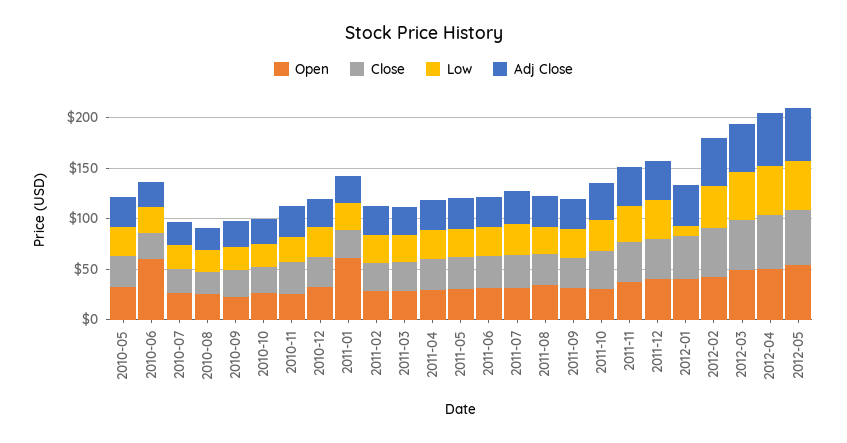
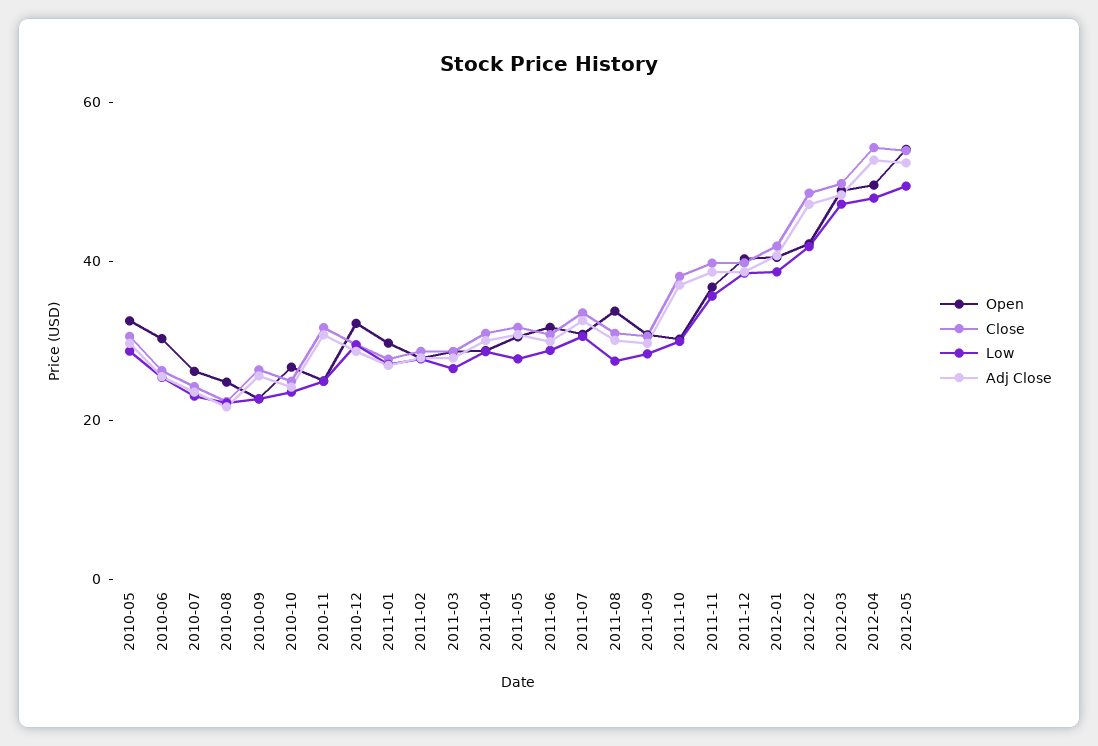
  {
    "Open": {
      "2010-05": 30,
-     "2010-06": 60,
+     "2010-06": 30,
      "2010-07": 25,
      "2010-08": 25,
      "2010-09": 25,
      "2010-10": 25,
      "2010-11": 25,
      "2010-12": 30,
-     "2011-01": 60,
+     "2011-01": 30,
      "2011-02": 30,
      "2011-03": 30,
      "2011-04": 30,
      "2011-05": 30,
      "2011-06": 30,
      "2011-07": 30,
      "2011-08": 35,
      "2011-09": 30,
      "2011-10": 30,
      "2011-11": 35,
      "2011-12": 40,
      "2012-01": 40,
      "2012-02": 40,
      "2012-03": 50,
      "2012-04": 50,
      "2012-05": 55
    },
    "Close": {
      "2010-05": 30,
      "2010-06": 25,
      "2010-07": 25,
      "2010-08": 20,
      "2010-09": 25,
      "2010-10": 25,
      "2010-11": 30,
      "2010-12": 30,
      "2011-01": 30,
      "2011-02": 30,
      "2011-03": 30,
      "2011-04": 30,
      "2011-05": 30,
      "2011-06": 30,
      "2011-07": 35,
      "2011-08": 30,
      "2011-09": 30,
      "2011-10": 40,
      "2011-11": 40,
      "2011-12": 40,
      "2012-01": 40,
      "2012-02": 50,
      "2012-03": 50,
      "2012-04": 55,
      "2012-05": 55
    },
    "Low": {
      "2010-05": 30,
      "2010-06": 25,
      "2010-07": 25,
      "2010-08": 20,
      "2010-09": 25,
      "2010-10": 25,
      "2010-11": 25,
      "2010-12": 30,
      "2011-01": 25,
      "2011-02": 30,
      "2011-03": 25,
      "2011-04": 30,
      "2011-05": 30,
      "2011-06": 30,
      "2011-07": 30,
      "2011-08": 25,
      "2011-09": 30,
      "2011-10": 30,
      "2011-11": 35,
      "2011-12": 40,
-     "2012-01": 10,
+     "2012-01": 40,
      "2012-02": 40,
      "2012-03": 45,
      "2012-04": 50,
      "2012-05": 50
    },
    "Adj Close": {
      "2010-05": 30,
      "2010-06": 25,
      "2010-07": 25,
      "2010-08": 20,
      "2010-09": 25,
      "2010-10": 25,
      "2010-11": 30,
      "2010-12": 30,
      "2011-01": 25,
      "2011-02": 30,
      "2011-03": 30,
      "2011-04": 30,
      "2011-05": 30,
      "2011-06": 30,
      "2011-07": 35,
      "2011-08": 30,
      "2011-09": 30,
      "2011-10": 35,
      "2011-11": 40,
      "2011-12": 40,
      "2012-01": 40,
      "2012-02": 45,
      "2012-03": 50,
      "2012-04": 55,
      "2012-05": 50
    }
  }

